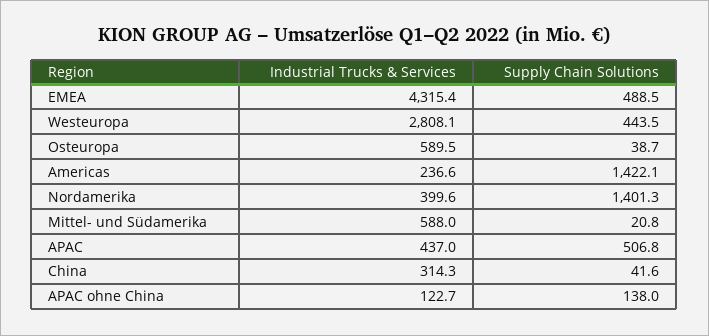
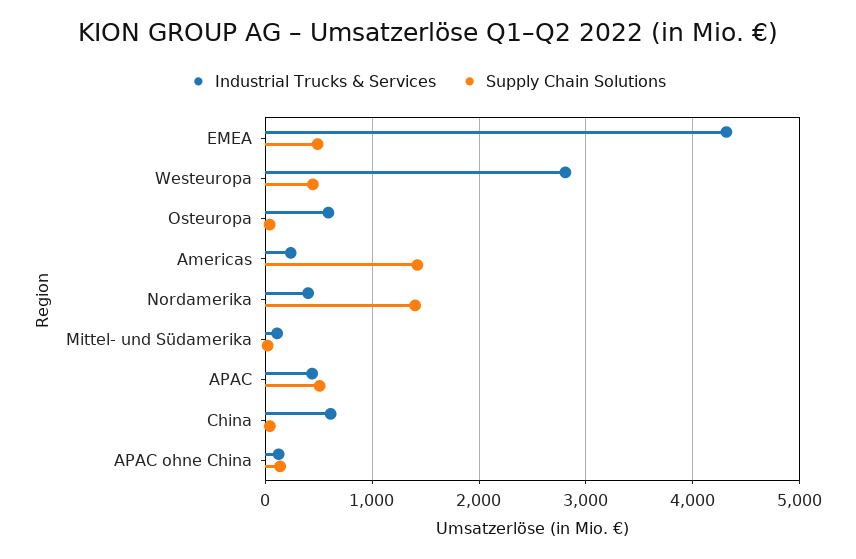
  {
    "Industrial Trucks & Services": {
      "EMEA": 4315.4,
      "Westeuropa": 2808.1,
      "Osteuropa": 589.5,
      "Americas": 236.6,
      "Nordamerika": 399.6,
-     "Mittel- und Südamerika": 588,
+     "Mittel- und Südamerika": 100,
      "APAC": 437,
-     "China": 314.3,
+     "China": 600,
      "APAC ohne China": 122.7
    },
    "Supply Chain Solutions": {
      "EMEA": 488.5,
      "Westeuropa": 443.5,
      "Osteuropa": 38.7,
      "Americas": 1422.1,
      "Nordamerika": 1401.3,
      "Mittel- und Südamerika": 20.8,
      "APAC": 506.8,
      "China": 41.6,
      "APAC ohne China": 138
    }
  }

